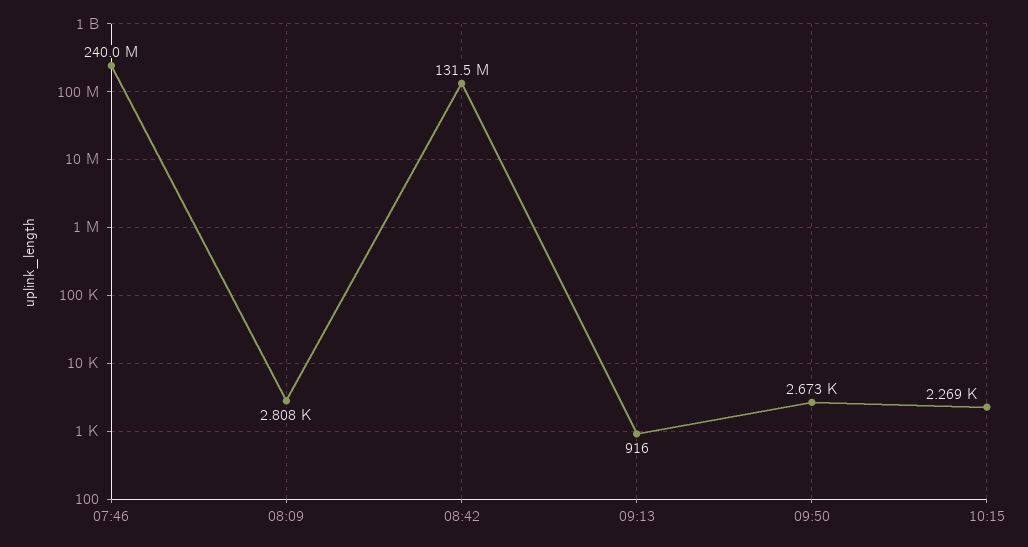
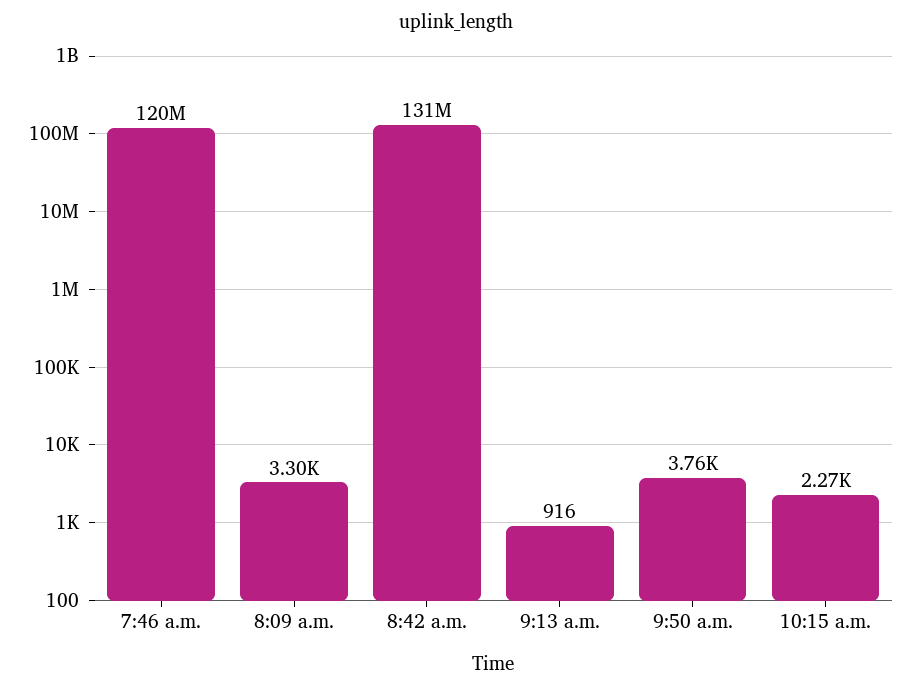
  {
-   "07:46": 240000000,
+   "07:46": 120000000,
-   "08:09": 2808,
+   "08:09": 3300,
    "08:42": 131500000,
    "09:13": 916,
-   "09:50": 2673,
+   "09:50": 3760,
    "10:15": 2269
  }

